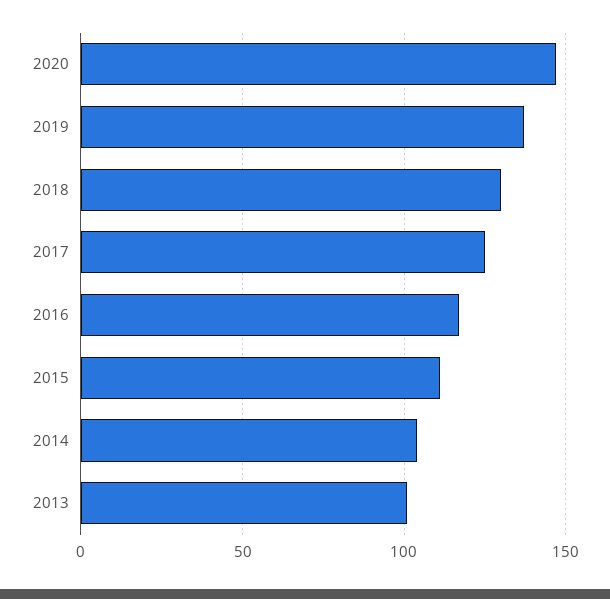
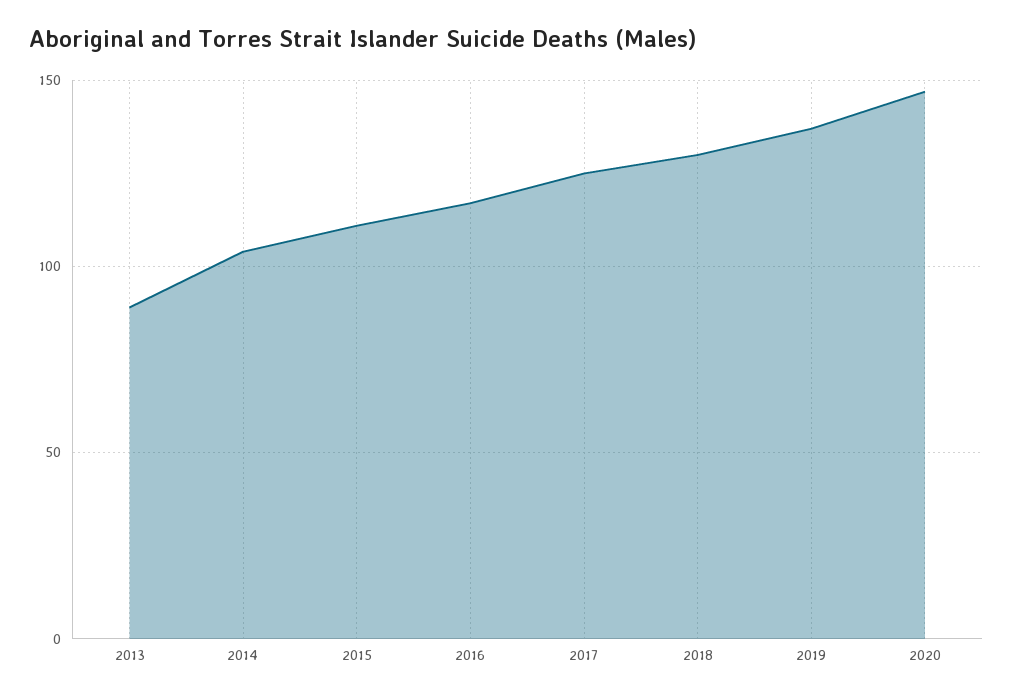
  {
    "2020": 145,
    "2019": 135,
    "2018": 130,
    "2017": 125,
    "2016": 115,
    "2015": 110,
    "2014": 105,
-   "2013": 100
+   "2013": 90
  }

